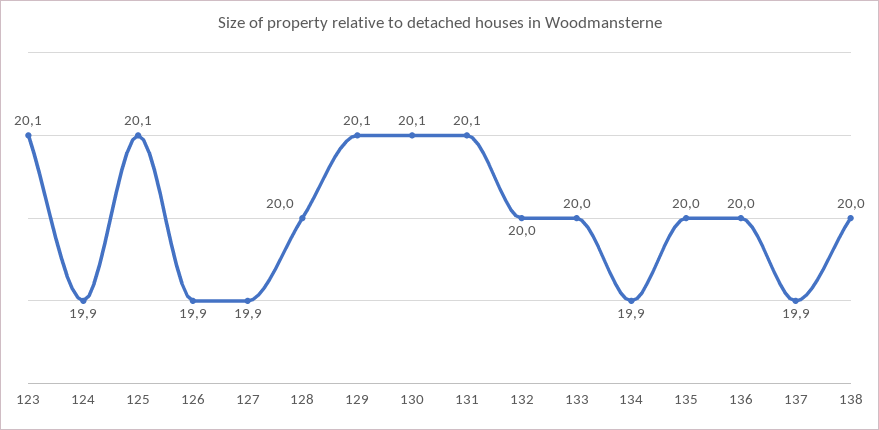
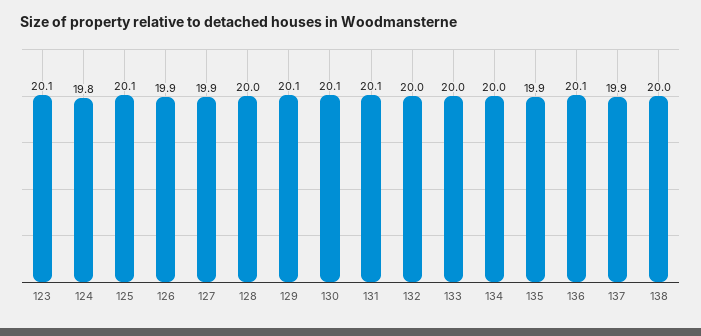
  {
    "123": 20.1,
-   "124": 19.9,
+   "124": 19.8,
    "125": 20.1,
    "126": 19.9,
    "127": 19.9,
    "128": 20,
    "129": 20.1,
    "130": 20.1,
    "131": 20.1,
    "132": 20,
    "133": 20,
-   "134": 19.9,
+   "134": 20,
-   "135": 20,
+   "135": 19.9,
-   "136": 20,
+   "136": 20.1,
    "137": 19.9,
    "138": 20
  }

